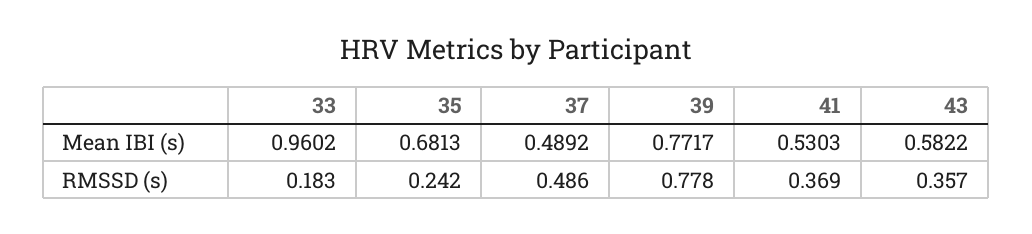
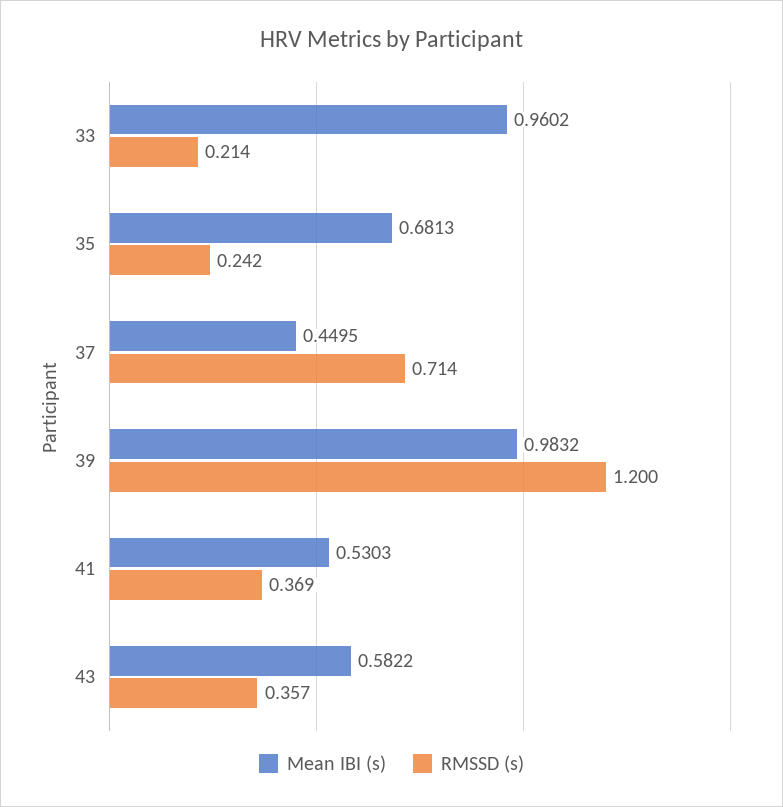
  {
    "Mean IBI (s)": {
      "33": 0.9602,
      "35": 0.6813,
-     "37": 0.4892,
+     "37": 0.4495,
-     "39": 0.7717,
+     "39": 0.9832,
      "41": 0.5303,
      "43": 0.5822
    },
    "RMSSD (s)": {
-     "33": 0.183,
+     "33": 0.214,
      "35": 0.242,
-     "37": 0.486,
+     "37": 0.714,
-     "39": 0.778,
+     "39": 1.2,
      "41": 0.369,
      "43": 0.357
    }
  }

